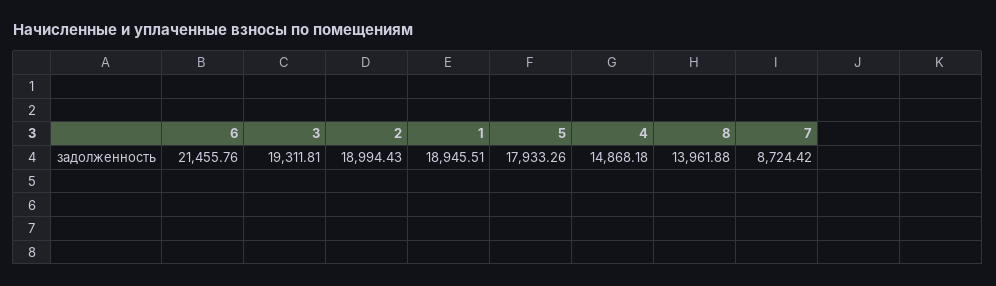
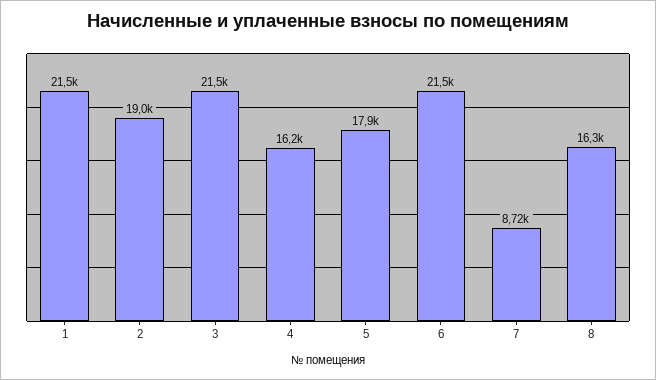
  {
    "6": 21455.76,
-   "3": 19311.81,
+   "3": 21500,
    "2": 18994.43,
-   "1": 18945.51,
+   "1": 21500,
    "5": 17933.26,
-   "4": 14868.18,
+   "4": 16200,
-   "8": 13961.88,
+   "8": 16300,
    "7": 8724.42
  }

